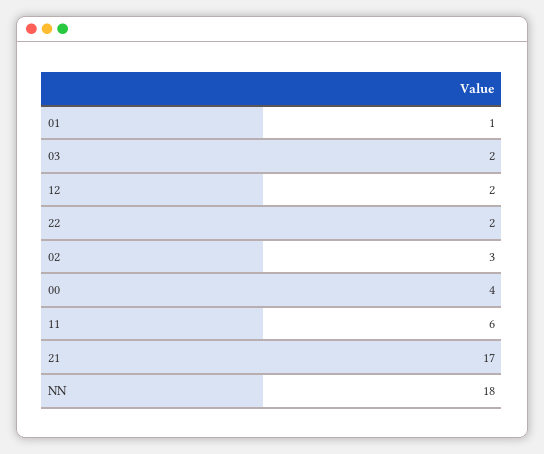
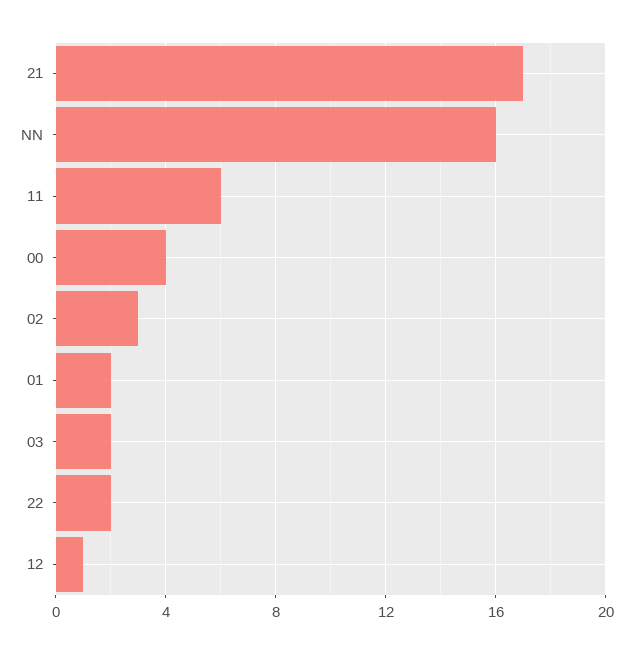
  {
-   "01": 1,
+   "01": 2,
    "03": 2,
-   "12": 2,
+   "12": 1,
    "22": 2,
    "02": 3,
    "00": 4,
    "11": 6,
    "21": 17,
-   "NN": 18
+   "NN": 16
  }

